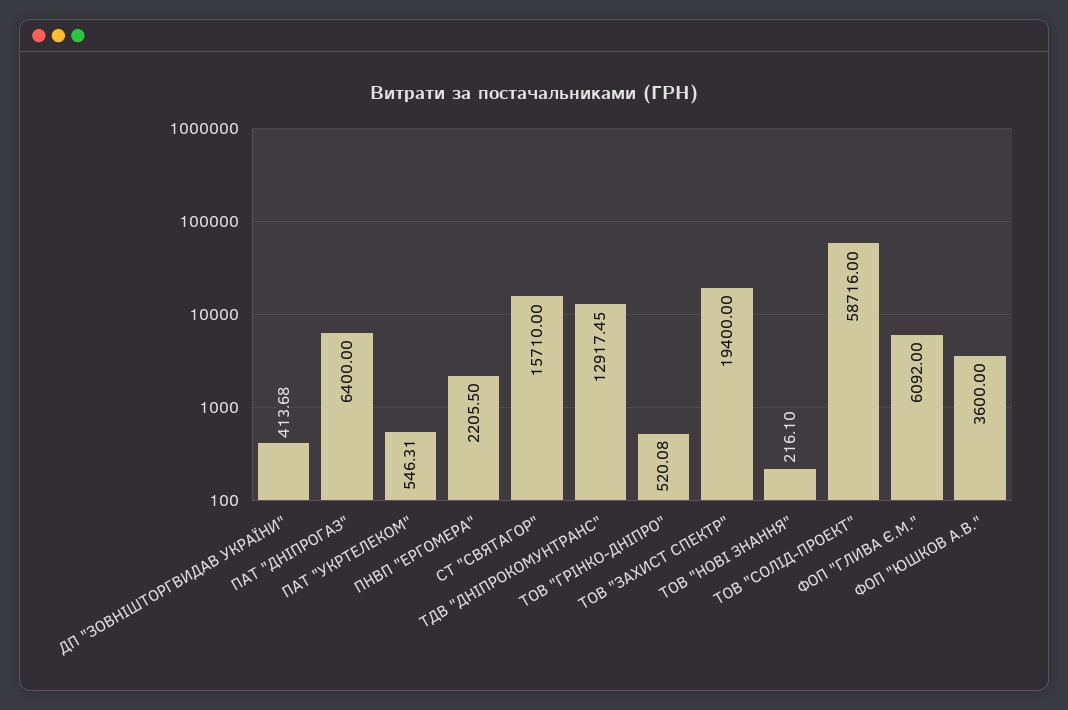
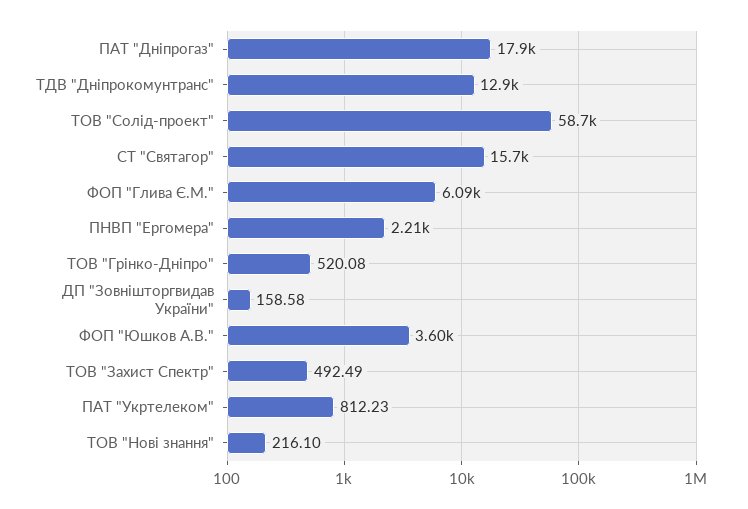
  {
-   "ДП \"ЗОВНІШТОРГВИДАВ УКРАЇНИ\"": 413.68,
+   "ДП \"ЗОВНІШТОРГВИДАВ УКРАЇНИ\"": 158.58,
-   "ПАТ \"ДНІПРОГАЗ\"": 6400,
+   "ПАТ \"ДНІПРОГАЗ\"": 17900,
-   "ПАТ \"УКРТЕЛЕКОМ\"": 546.31,
+   "ПАТ \"УКРТЕЛЕКОМ\"": 812.23,
    "ПНВП \"ЕРГОМЕРА\"": 2205.5,
    "СТ \"СВЯТАГОР\"": 15710,
    "ТДВ \"ДНІПРОКОМУНТРАНС\"": 12917.45,
    "ТОВ \"ГРІНКО-ДНІПРО\"": 520.08,
-   "ТОВ \"ЗАХИСТ СПЕКТР\"": 19400,
+   "ТОВ \"ЗАХИСТ СПЕКТР\"": 492.49,
    "ТОВ \"НОВІ ЗНАННЯ\"": 216.1,
    "ТОВ \"СОЛІД-ПРОЕКТ\"": 58716,
    "ФОП \"ГЛИВА Є.М.\"": 6092,
    "ФОП \"ЮШКОВ А.В.\"": 3600
  }

